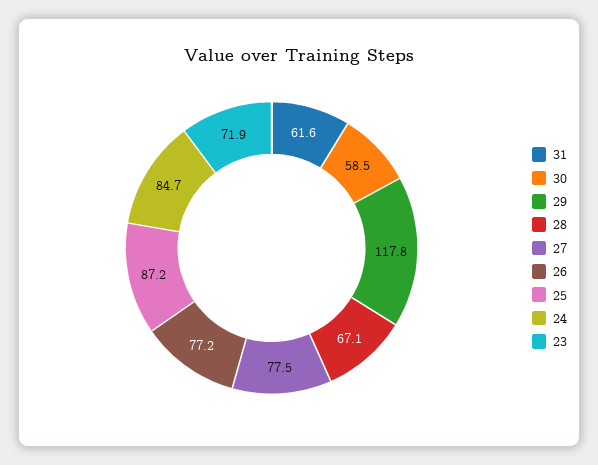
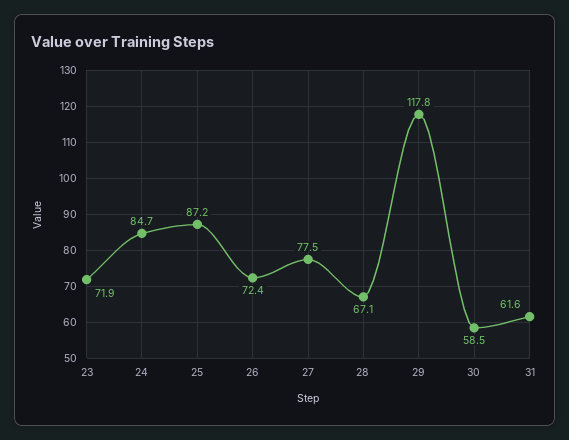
  {
    "31": 61.6,
    "30": 58.5,
    "29": 117.8,
    "28": 67.1,
    "27": 77.5,
-   "26": 77.2,
+   "26": 72.4,
    "25": 87.2,
    "24": 84.7,
    "23": 71.9
  }

